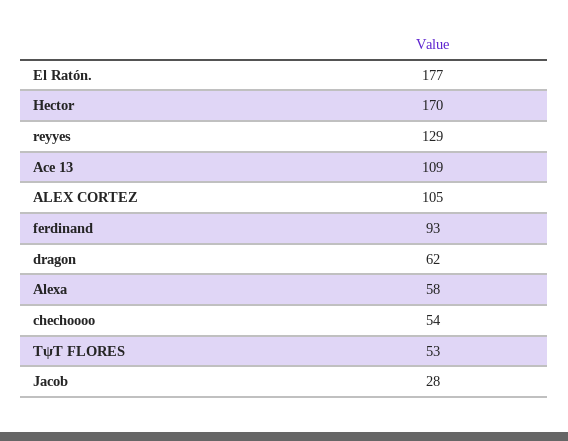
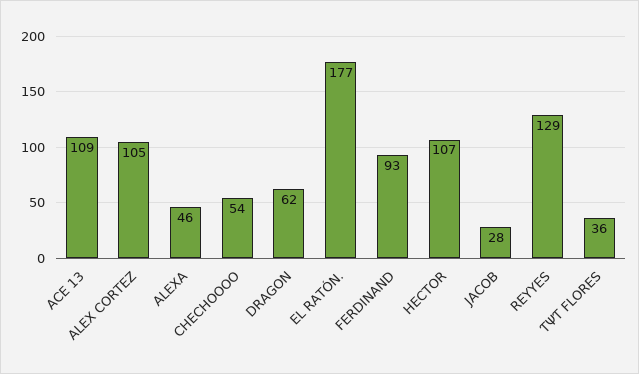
  {
    "El Ratón.": 177,
-   "Hector": 170,
+   "Hector": 107,
    "reyyes": 129,
    "Ace 13": 109,
    "ALEX CORTEZ": 105,
    "ferdinand": 93,
    "dragon": 62,
-   "Alexa": 58,
+   "Alexa": 46,
    "chechoooo": 54,
-   "ƬψƬ FLORES": 53,
+   "ƬψƬ FLORES": 36,
    "Jacob": 28
  }

